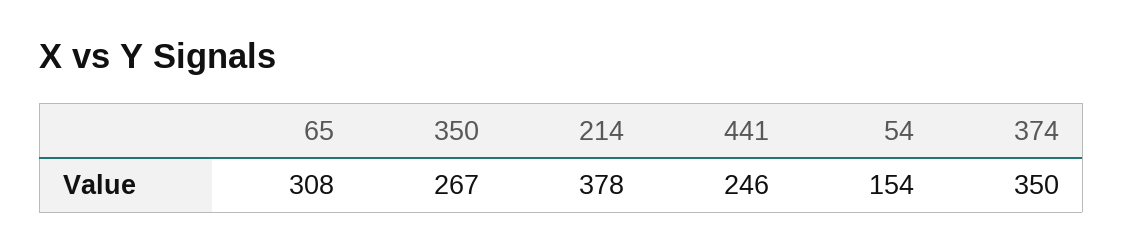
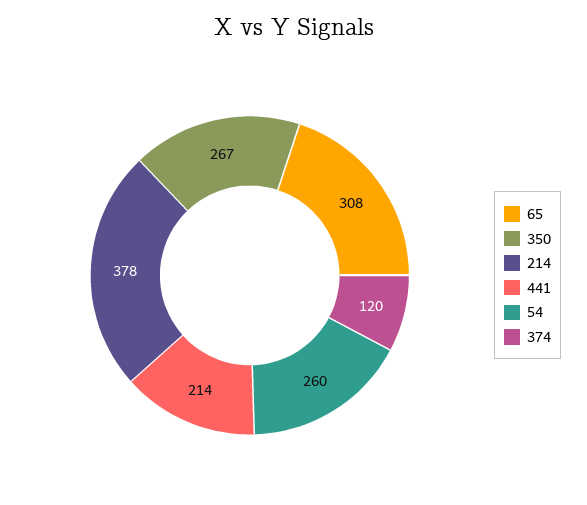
  {
    "65": 308,
    "350": 267,
    "214": 378,
-   "441": 246,
+   "441": 214,
-   "54": 154,
+   "54": 260,
-   "374": 350
+   "374": 120
  }

